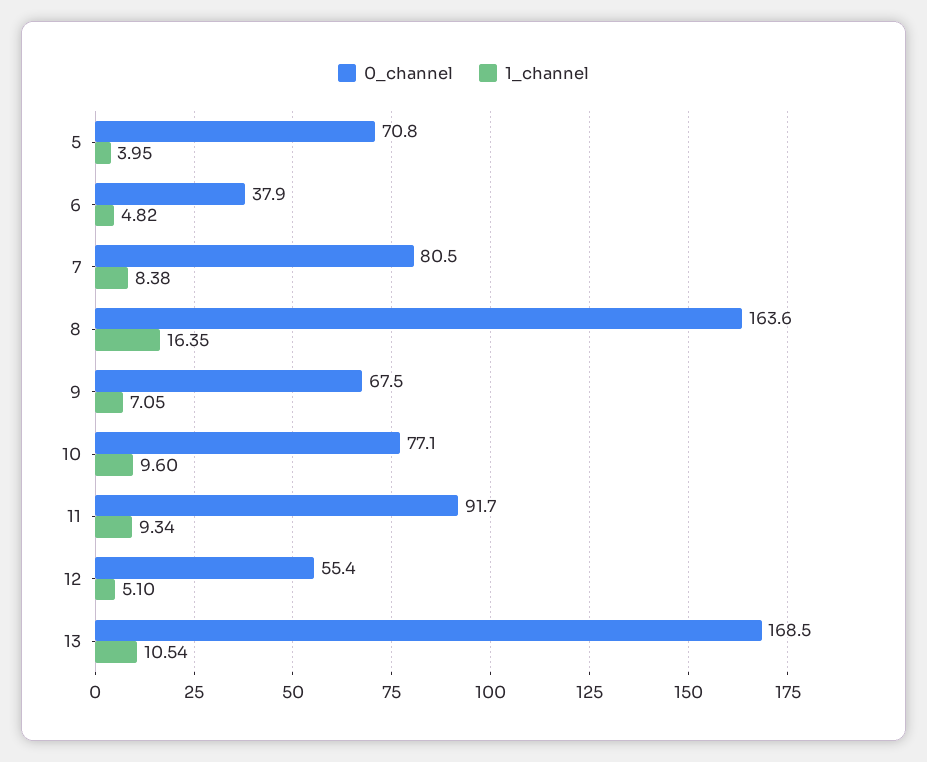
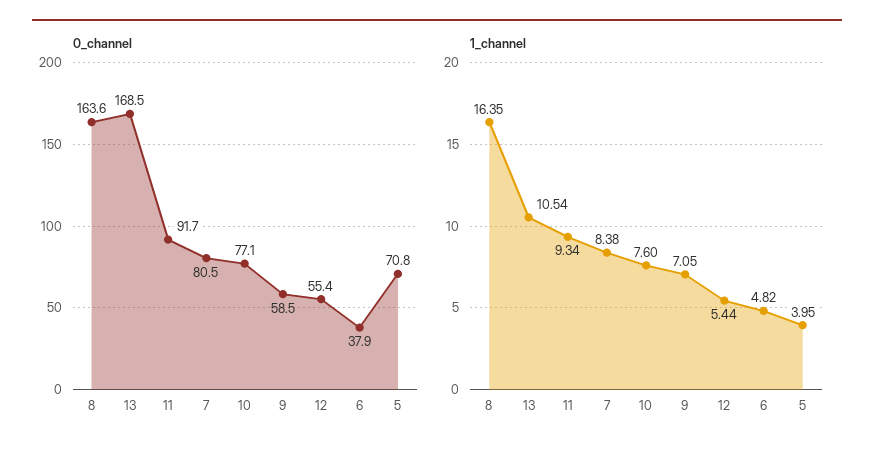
  {
    "0_channel": {
      "5": 70.8,
      "6": 37.9,
      "7": 80.5,
      "8": 163.6,
-     "9": 67.5,
+     "9": 58.5,
      "10": 77.1,
      "11": 91.7,
      "12": 55.4,
      "13": 168.5
    },
    "1_channel": {
      "5": 3.95,
      "6": 4.82,
      "7": 8.38,
      "8": 16.35,
      "9": 7.05,
-     "10": 9.6,
+     "10": 7.6,
      "11": 9.34,
-     "12": 5.1,
+     "12": 5.44,
      "13": 10.54
    }
  }

